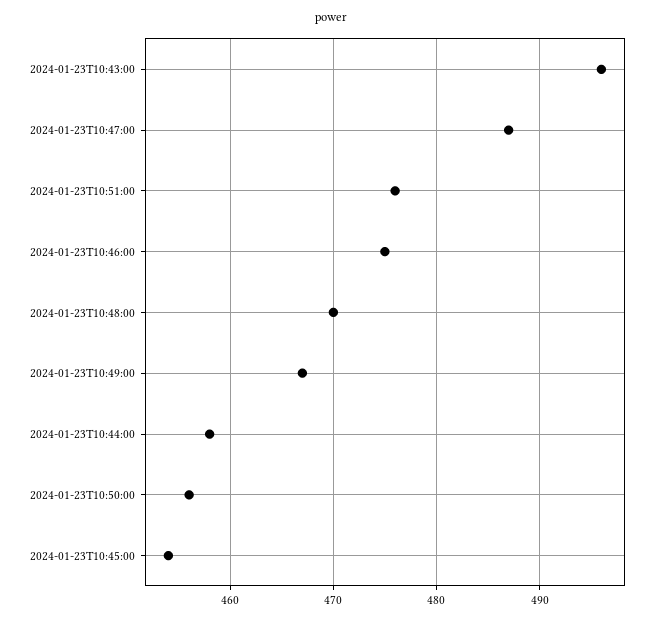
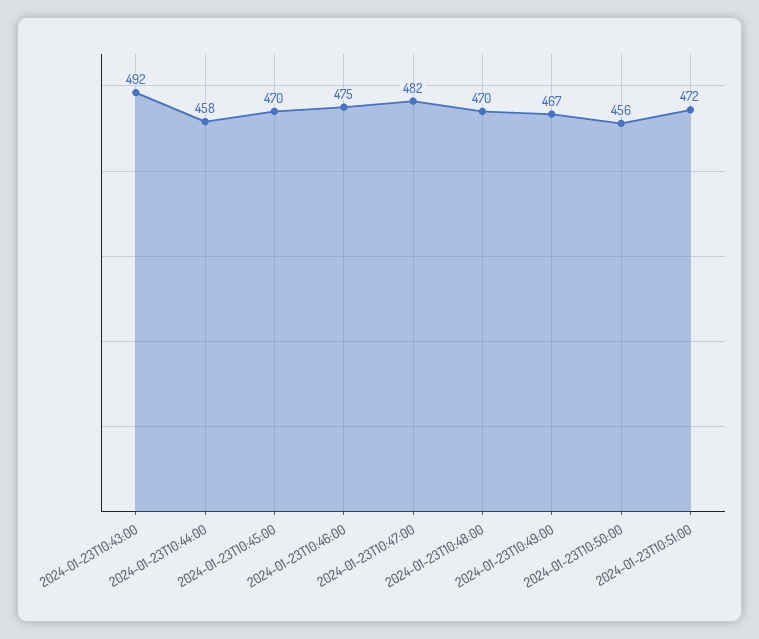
  {
-   "2024-01-23T10:43:00": 496,
+   "2024-01-23T10:43:00": 492,
-   "2024-01-23T10:47:00": 487,
+   "2024-01-23T10:47:00": 482,
-   "2024-01-23T10:51:00": 476,
+   "2024-01-23T10:51:00": 472,
    "2024-01-23T10:46:00": 475,
    "2024-01-23T10:48:00": 470,
    "2024-01-23T10:49:00": 467,
    "2024-01-23T10:44:00": 458,
    "2024-01-23T10:50:00": 456,
-   "2024-01-23T10:45:00": 454
+   "2024-01-23T10:45:00": 470
  }

